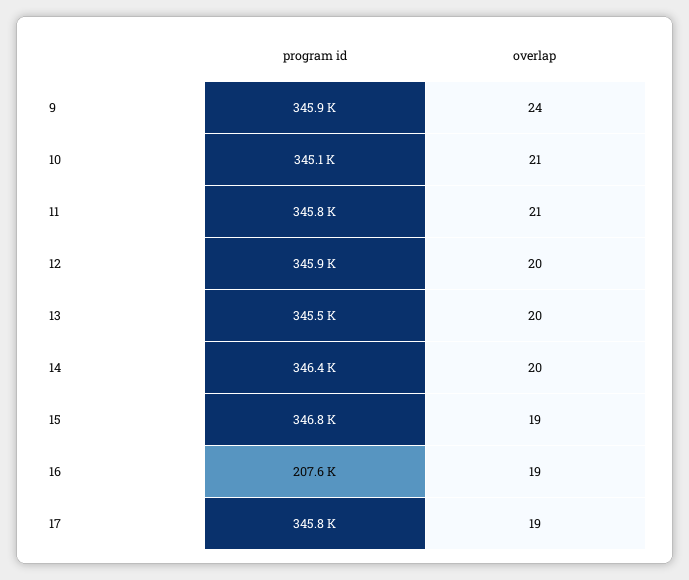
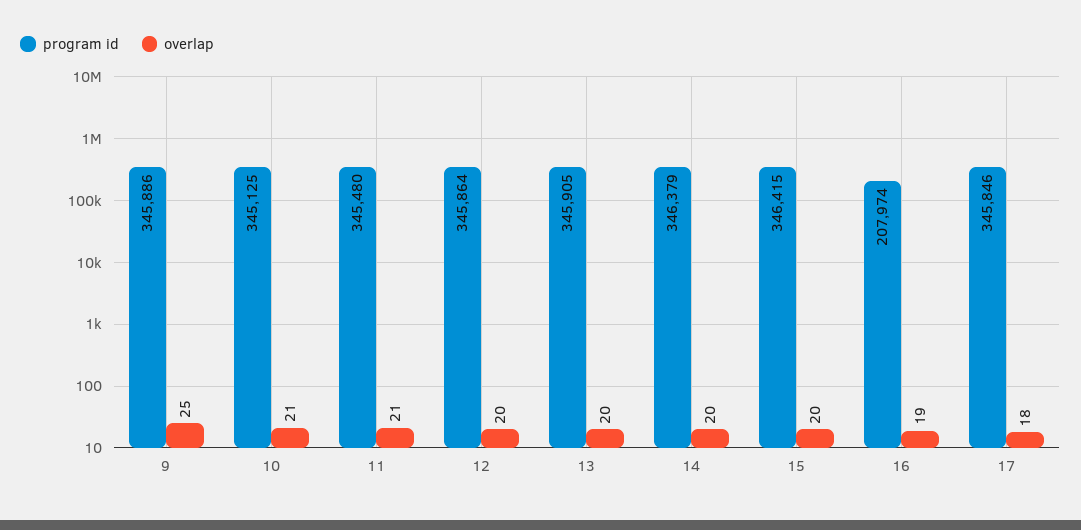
  {
    "program id": {
      "9": 345886,
      "10": 345125,
-     "11": 345800,
+     "11": 345480,
      "12": 345864,
-     "13": 345500,
+     "13": 345905,
      "14": 346379,
-     "15": 346800,
+     "15": 346415,
-     "16": 207600,
+     "16": 207974,
      "17": 345846
    },
    "overlap": {
-     "9": 24,
+     "9": 25,
      "10": 21,
      "11": 21,
      "12": 20,
      "13": 20,
      "14": 20,
-     "15": 19,
+     "15": 20,
      "16": 19,
-     "17": 19
+     "17": 18
    }
  }

